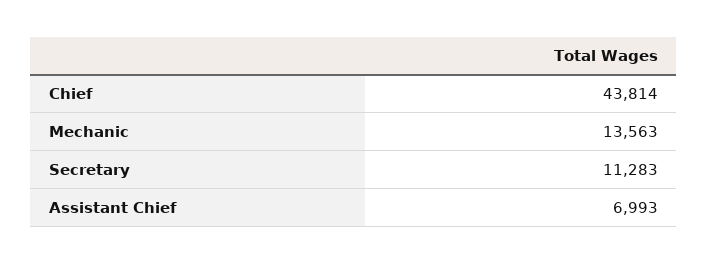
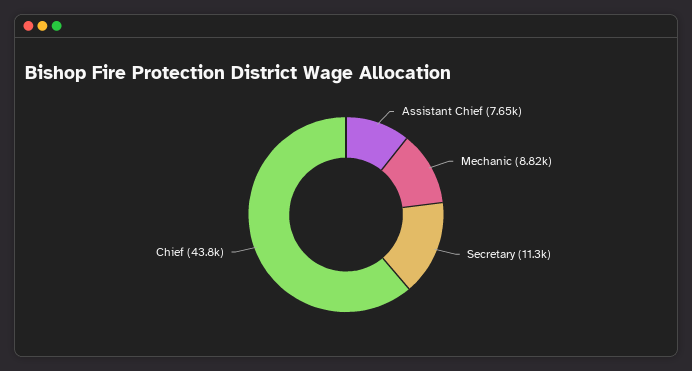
  {
    "Chief": 43814,
-   "Mechanic": 13563,
+   "Mechanic": 8820,
    "Secretary": 11283,
-   "Assistant Chief": 6993
+   "Assistant Chief": 7650
  }

